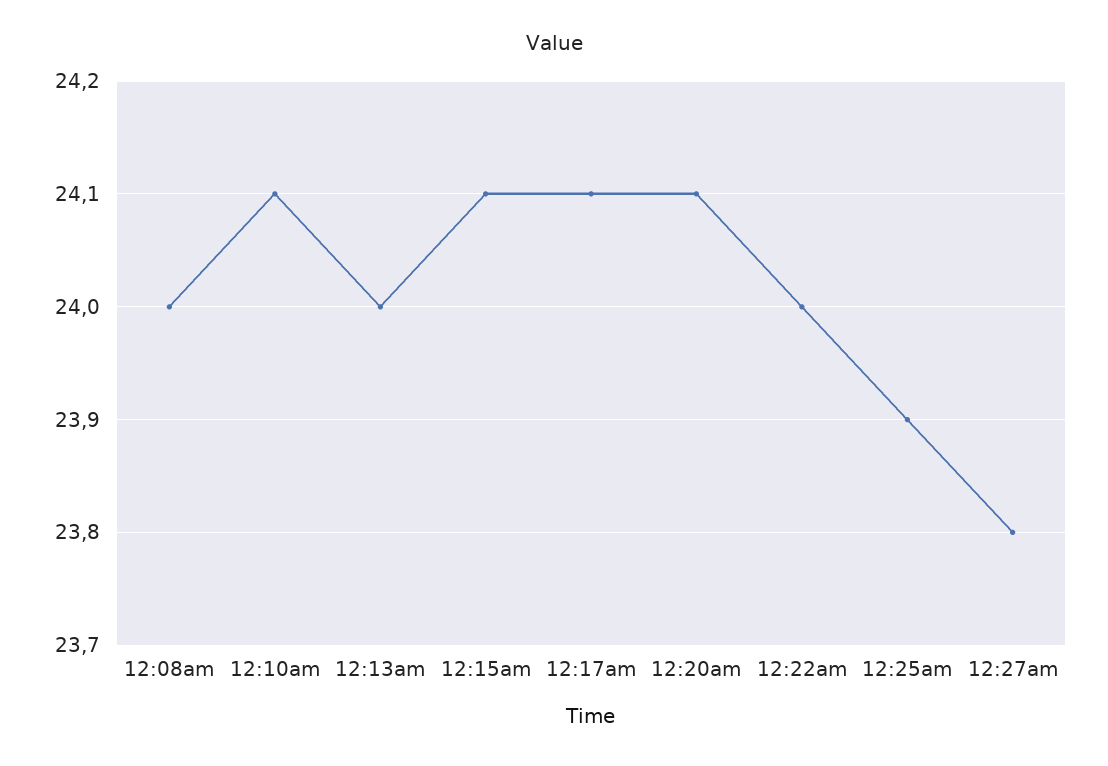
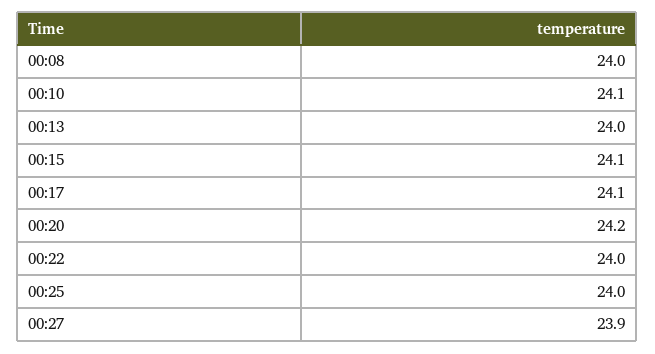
  {
    "12:08am": 24,
    "12:10am": 24.1,
    "12:13am": 24,
    "12:15am": 24.1,
    "12:17am": 24.1,
-   "12:20am": 24.1,
+   "12:20am": 24.2,
    "12:22am": 24,
-   "12:25am": 23.9,
+   "12:25am": 24,
-   "12:27am": 23.8
+   "12:27am": 23.9
  }

